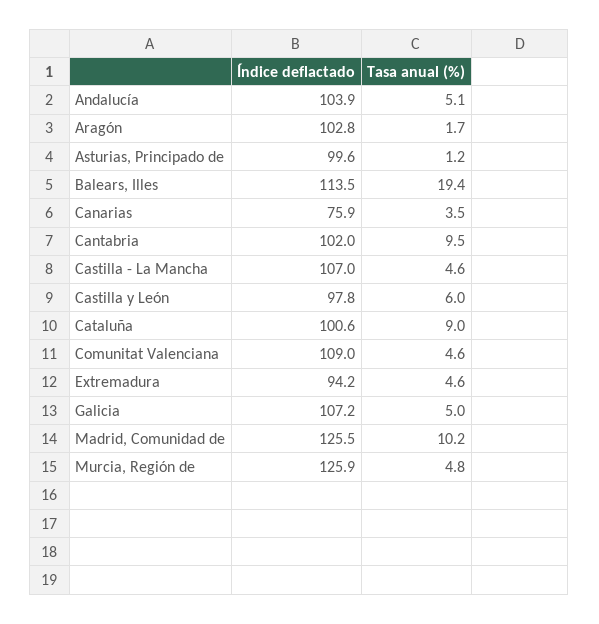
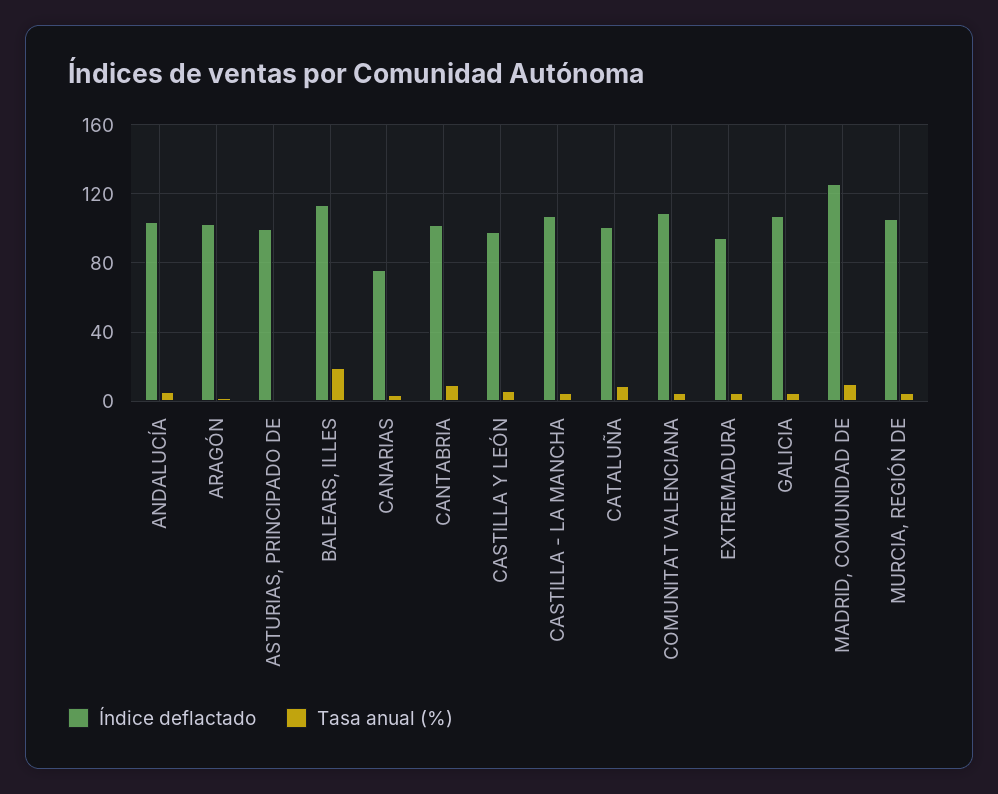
  {
    "Índice deflactado": {
      "Andalucía": 103.9,
      "Aragón": 102.8,
      "Asturias, Principado de": 99.6,
      "Balears, Illes": 113.5,
      "Canarias": 75.9,
      "Cantabria": 102,
      "Castilla - La Mancha": 107,
      "Castilla y León": 97.8,
      "Cataluña": 100.6,
      "Comunitat Valenciana": 109,
      "Extremadura": 94.2,
      "Galicia": 107.2,
      "Madrid, Comunidad de": 125.5,
-     "Murcia, Región de": 125.9
+     "Murcia, Región de": 105
    },
    "Tasa anual (%)": {
      "Andalucía": 5.1,
      "Aragón": 1.7,
      "Asturias, Principado de": 1.2,
      "Balears, Illes": 19.4,
      "Canarias": 3.5,
      "Cantabria": 9.5,
      "Castilla - La Mancha": 4.6,
      "Castilla y León": 6,
      "Cataluña": 9,
      "Comunitat Valenciana": 4.6,
      "Extremadura": 4.6,
      "Galicia": 5,
      "Madrid, Comunidad de": 10.2,
      "Murcia, Región de": 4.8
    }
  }

